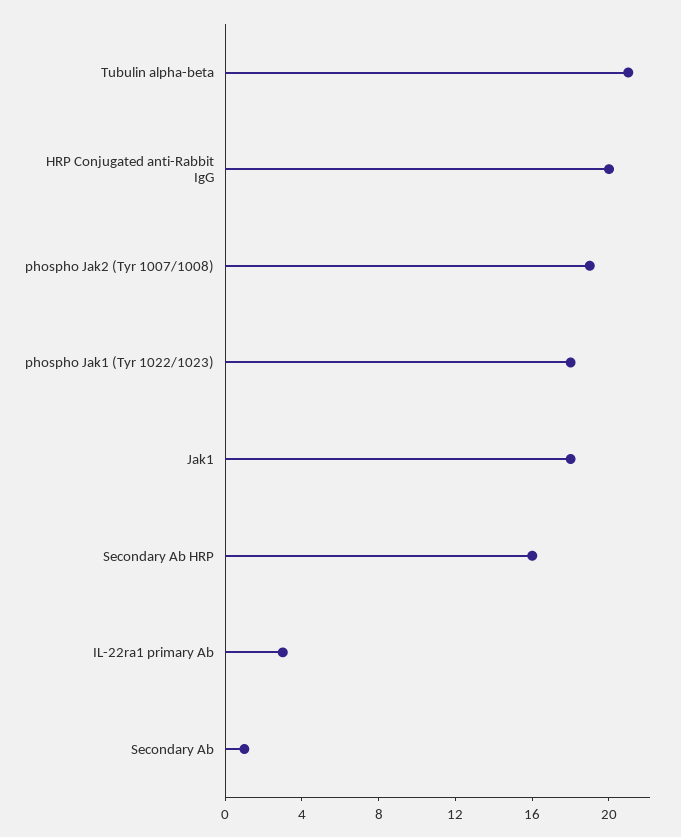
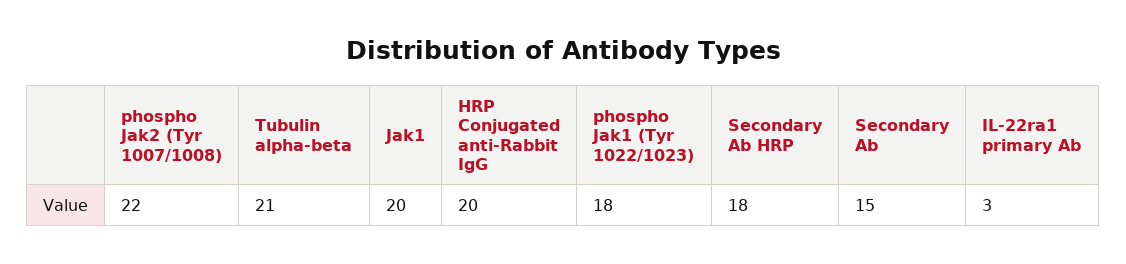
  {
    "Tubulin alpha-beta": 21,
    "HRP Conjugated anti-Rabbit IgG": 20,
-   "phospho Jak2 (Tyr 1007/1008)": 19,
+   "phospho Jak2 (Tyr 1007/1008)": 22,
    "phospho Jak1 (Tyr 1022/1023)": 18,
-   "Jak1": 18,
+   "Jak1": 20,
-   "Secondary Ab HRP": 16,
+   "Secondary Ab HRP": 18,
    "IL-22ra1 primary Ab": 3,
-   "Secondary Ab": 1
+   "Secondary Ab": 15
  }

